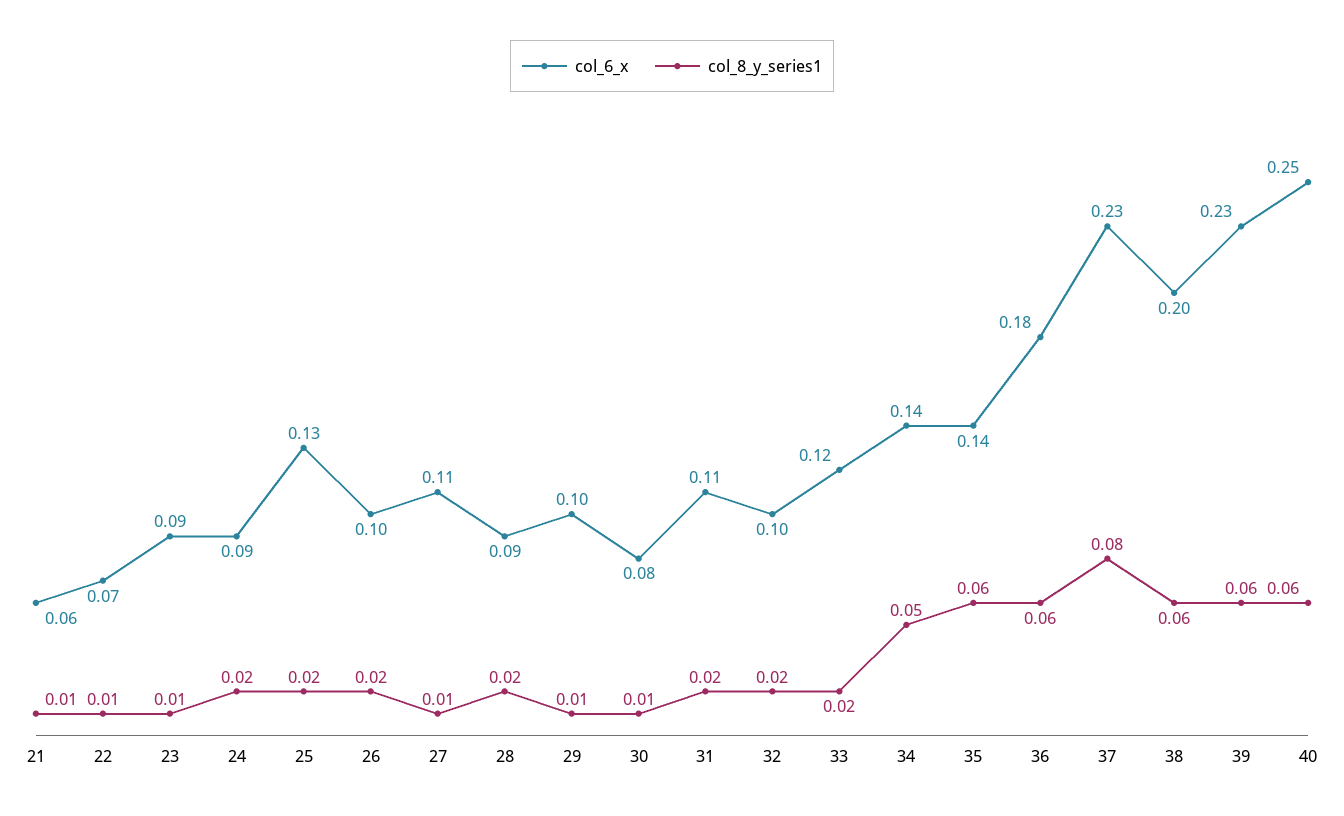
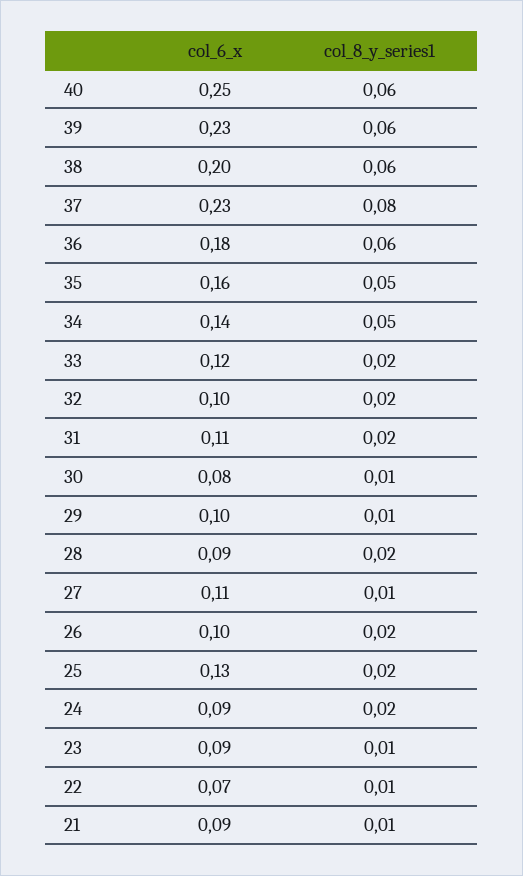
  {
    "col_6_x": {
-     "21": 0.06,
+     "21": 0.09,
      "22": 0.07,
      "23": 0.09,
      "24": 0.09,
      "25": 0.13,
      "26": 0.1,
      "27": 0.11,
      "28": 0.09,
      "29": 0.1,
      "30": 0.08,
      "31": 0.11,
      "32": 0.1,
      "33": 0.12,
      "34": 0.14,
-     "35": 0.14,
+     "35": 0.16,
      "36": 0.18,
      "37": 0.23,
      "38": 0.2,
      "39": 0.23,
      "40": 0.25
    },
    "col_8_y_series1": {
      "21": 0.01,
      "22": 0.01,
      "23": 0.01,
      "24": 0.02,
      "25": 0.02,
      "26": 0.02,
      "27": 0.01,
      "28": 0.02,
      "29": 0.01,
      "30": 0.01,
      "31": 0.02,
      "32": 0.02,
      "33": 0.02,
      "34": 0.05,
-     "35": 0.06,
+     "35": 0.05,
      "36": 0.06,
      "37": 0.08,
      "38": 0.06,
      "39": 0.06,
      "40": 0.06
    }
  }

